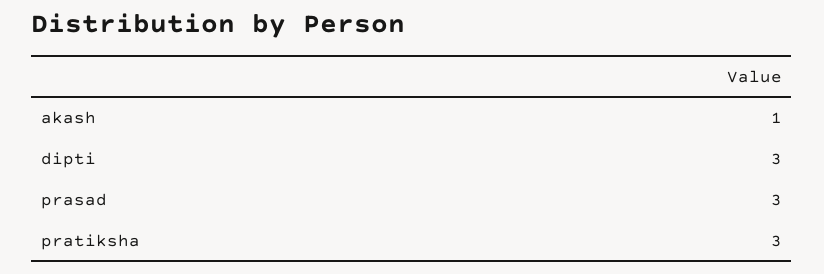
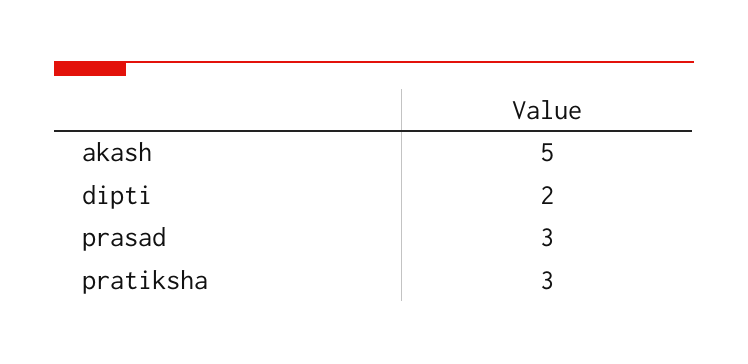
  {
-   "akash": 1,
+   "akash": 5,
-   "dipti": 3,
+   "dipti": 2,
    "prasad": 3,
    "pratiksha": 3
  }

